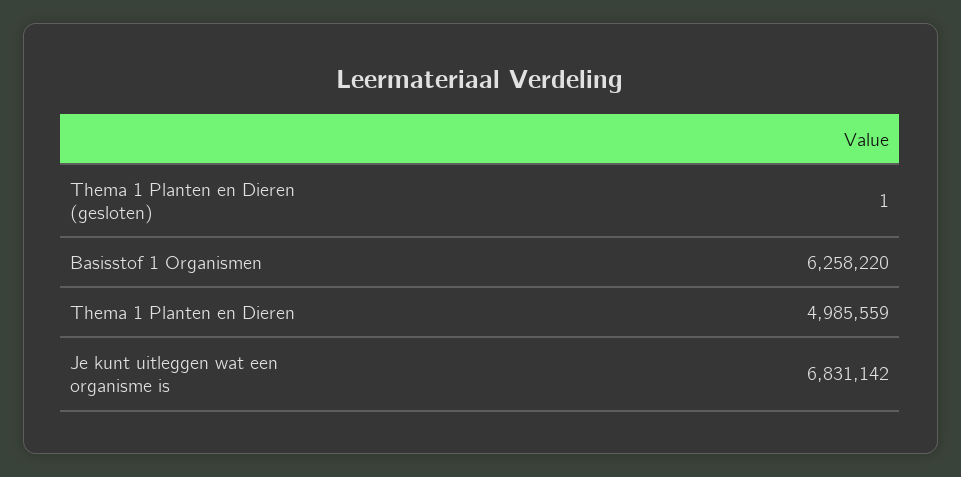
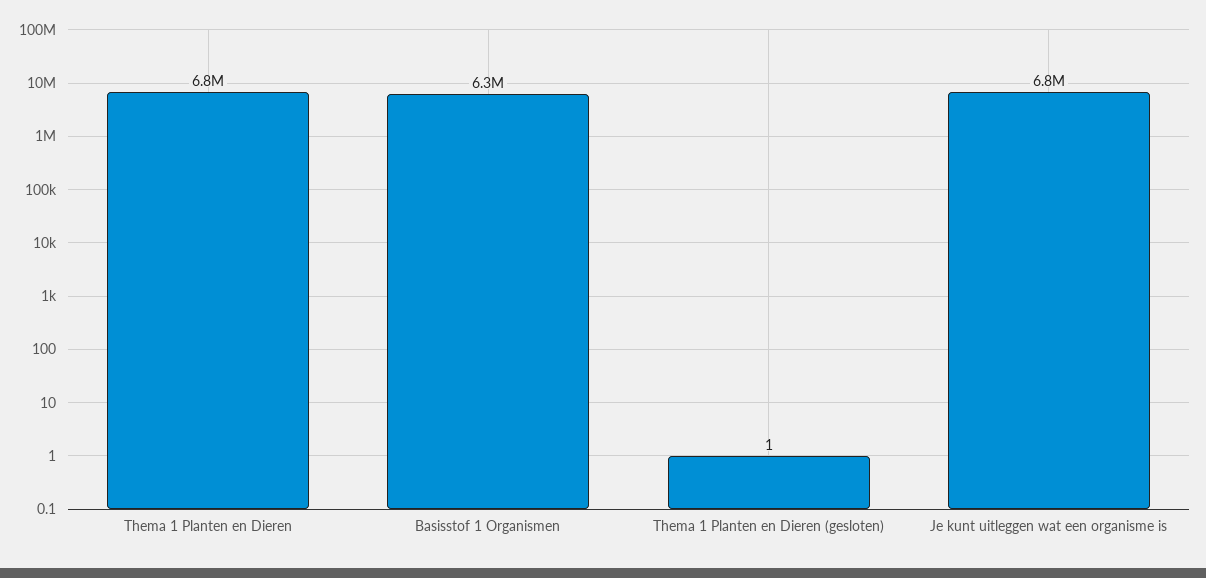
  {
    "Thema 1 Planten en Dieren (gesloten)": 1,
    "Basisstof 1 Organismen": 6258220,
-   "Thema 1 Planten en Dieren": 4985559,
+   "Thema 1 Planten en Dieren": 6800000,
    "Je kunt uitleggen wat een organisme is": 6831142
  }

